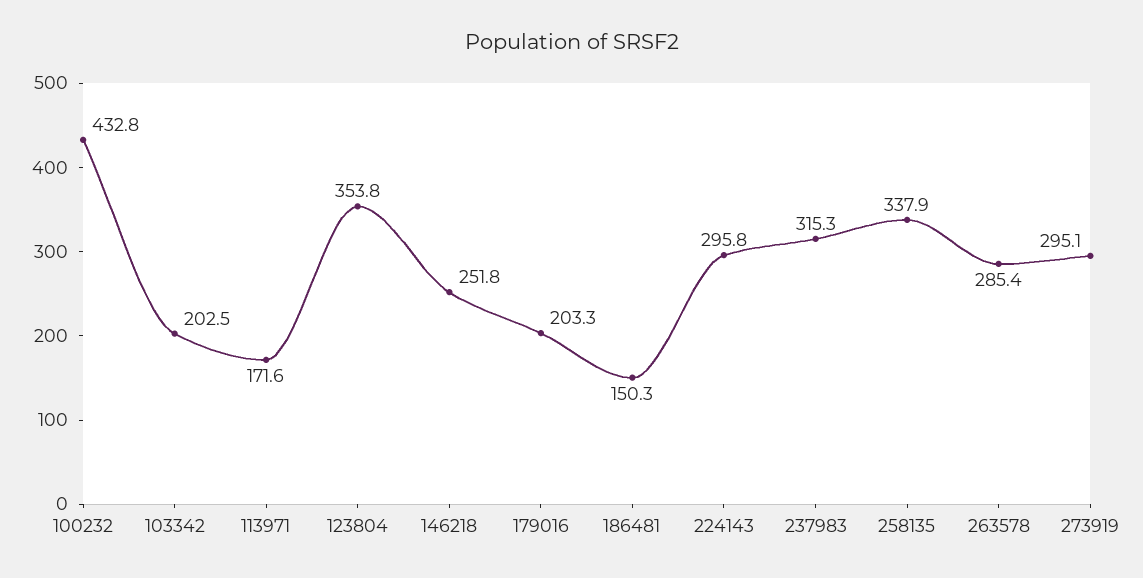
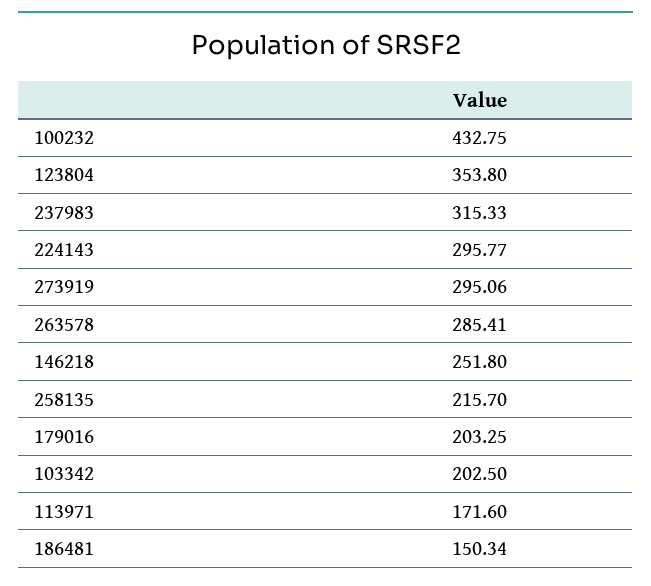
  {
    "100232": 432.75,
    "103342": 202.5,
    "113971": 171.6,
    "123804": 353.8,
    "146218": 251.8,
    "179016": 203.25,
    "186481": 150.34,
    "224143": 295.77,
    "237983": 315.33,
-   "258135": 337.9,
+   "258135": 215.7,
    "263578": 285.41,
    "273919": 295.06
  }

